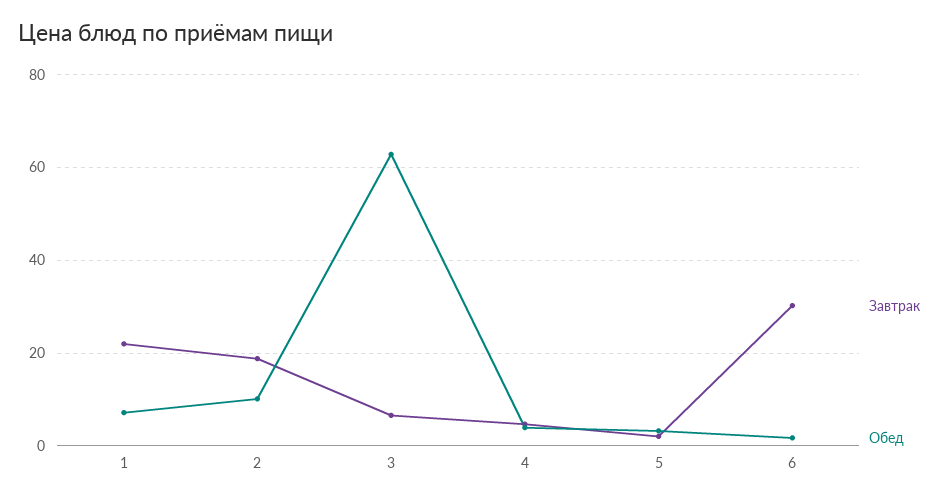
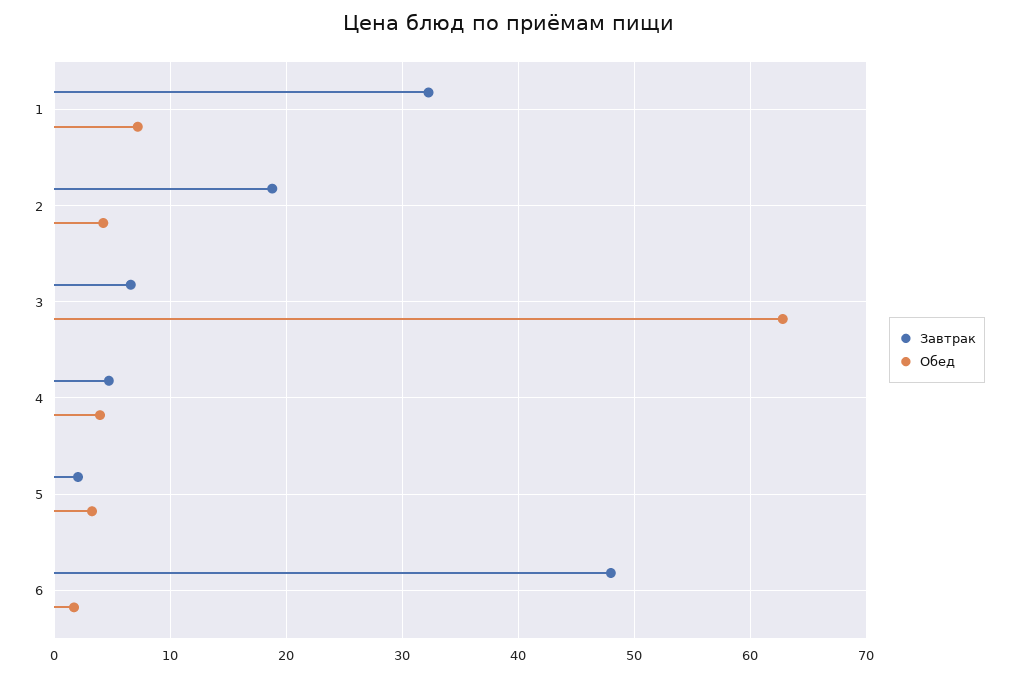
  {
    "Завтрак": {
-     "1": 22,
+     "1": 32,
      "2": 19,
      "3": 7,
      "4": 5,
      "5": 2,
-     "6": 30
+     "6": 48
    },
    "Обед": {
      "1": 7,
-     "2": 10,
+     "2": 4,
      "3": 63,
      "4": 4,
      "5": 3,
      "6": 2
    }
  }

